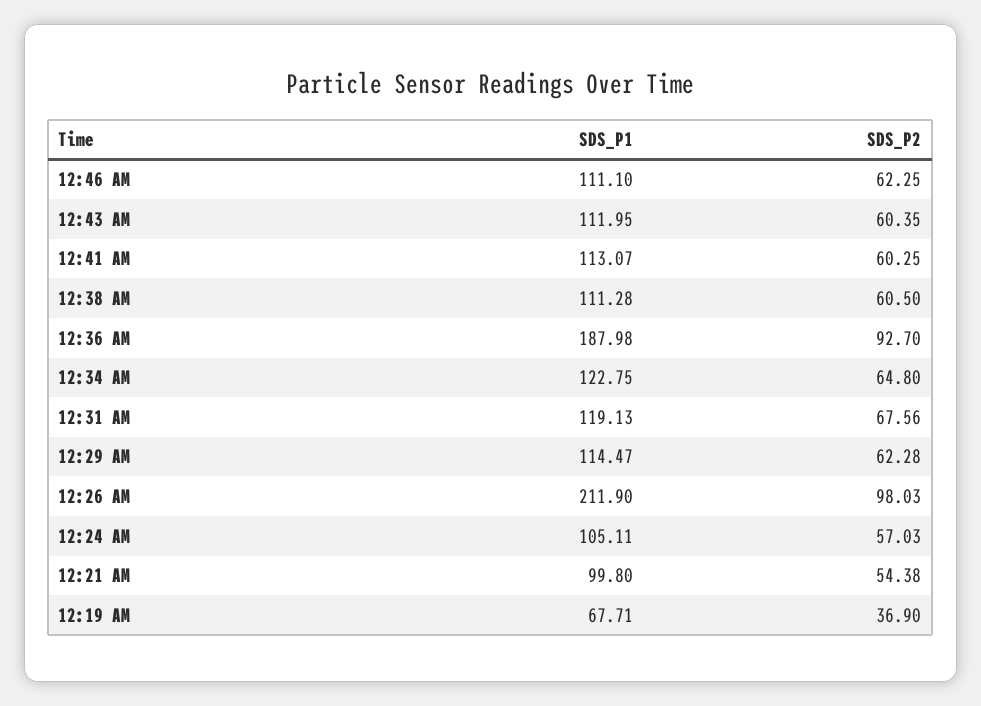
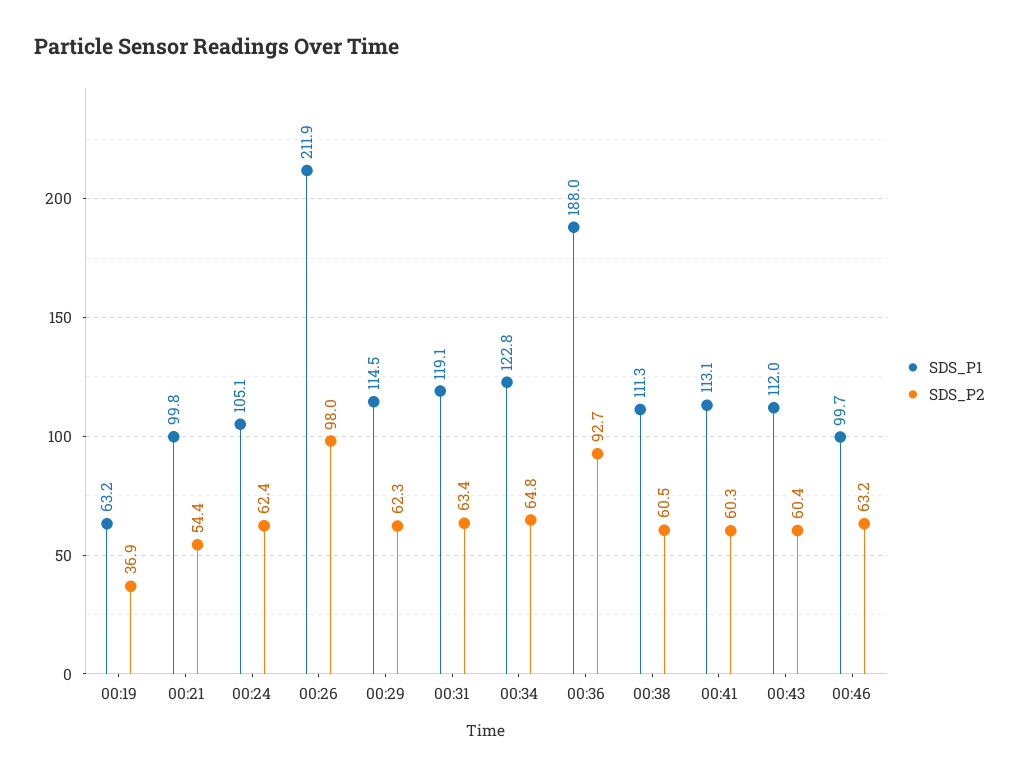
  {
    "SDS_P1": {
-     "12:46 AM": 111.1,
+     "12:46 AM": 99.7,
      "12:43 AM": 111.95,
      "12:41 AM": 113.07,
      "12:38 AM": 111.28,
      "12:36 AM": 187.98,
      "12:34 AM": 122.75,
      "12:31 AM": 119.13,
      "12:29 AM": 114.47,
      "12:26 AM": 211.9,
      "12:24 AM": 105.11,
      "12:21 AM": 99.8,
-     "12:19 AM": 67.71
+     "12:19 AM": 63.2
    },
    "SDS_P2": {
-     "12:46 AM": 62.25,
+     "12:46 AM": 63.2,
      "12:43 AM": 60.35,
      "12:41 AM": 60.25,
      "12:38 AM": 60.5,
      "12:36 AM": 92.7,
      "12:34 AM": 64.8,
-     "12:31 AM": 67.56,
+     "12:31 AM": 63.4,
      "12:29 AM": 62.28,
      "12:26 AM": 98.03,
-     "12:24 AM": 57.03,
+     "12:24 AM": 62.4,
      "12:21 AM": 54.38,
      "12:19 AM": 36.9
    }
  }

